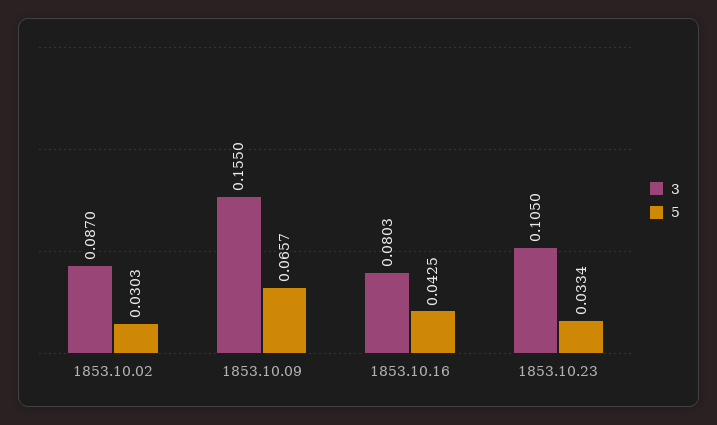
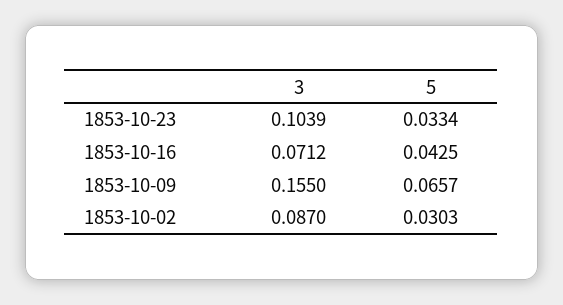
  {
    "3": {
      "1853.10.02": 0.087,
      "1853.10.09": 0.155,
-     "1853.10.16": 0.0803,
+     "1853.10.16": 0.0712,
-     "1853.10.23": 0.105
+     "1853.10.23": 0.1039
    },
    "5": {
      "1853.10.02": 0.0303,
      "1853.10.09": 0.0657,
      "1853.10.16": 0.0425,
      "1853.10.23": 0.0334
    }
  }

